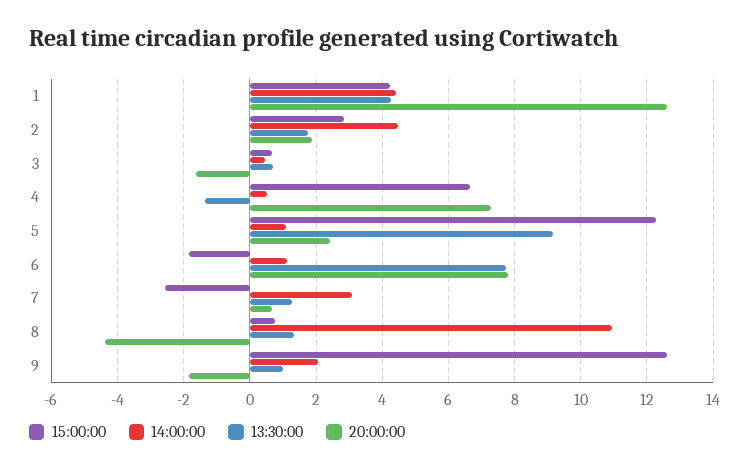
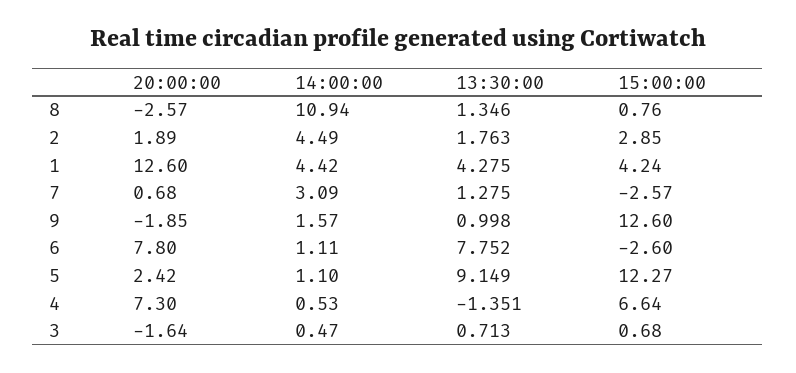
  {
    "15:00:00": {
      "1": 4.24,
      "2": 2.85,
      "3": 0.68,
      "4": 6.64,
      "5": 12.27,
-     "6": -1.8,
+     "6": -2.6,
      "7": -2.57,
      "8": 0.76,
      "9": 12.6
    },
    "14:00:00": {
      "1": 4.42,
      "2": 4.49,
      "3": 0.47,
      "4": 0.53,
      "5": 1.1,
      "6": 1.11,
      "7": 3.09,
      "8": 10.94,
-     "9": 2
+     "9": 1.57
    },
    "13:30:00": {
      "1": 4.275,
      "2": 1.763,
      "3": 0.713,
      "4": -1.351,
      "5": 9.149,
      "6": 7.752,
      "7": 1.275,
      "8": 1.346,
      "9": 0.998
    },
    "20:00:00": {
      "1": 12.6,
      "2": 1.89,
      "3": -1.64,
      "4": 7.3,
      "5": 2.42,
      "6": 7.8,
      "7": 0.68,
-     "8": -4.4,
+     "8": -2.57,
      "9": -1.85
    }
  }

